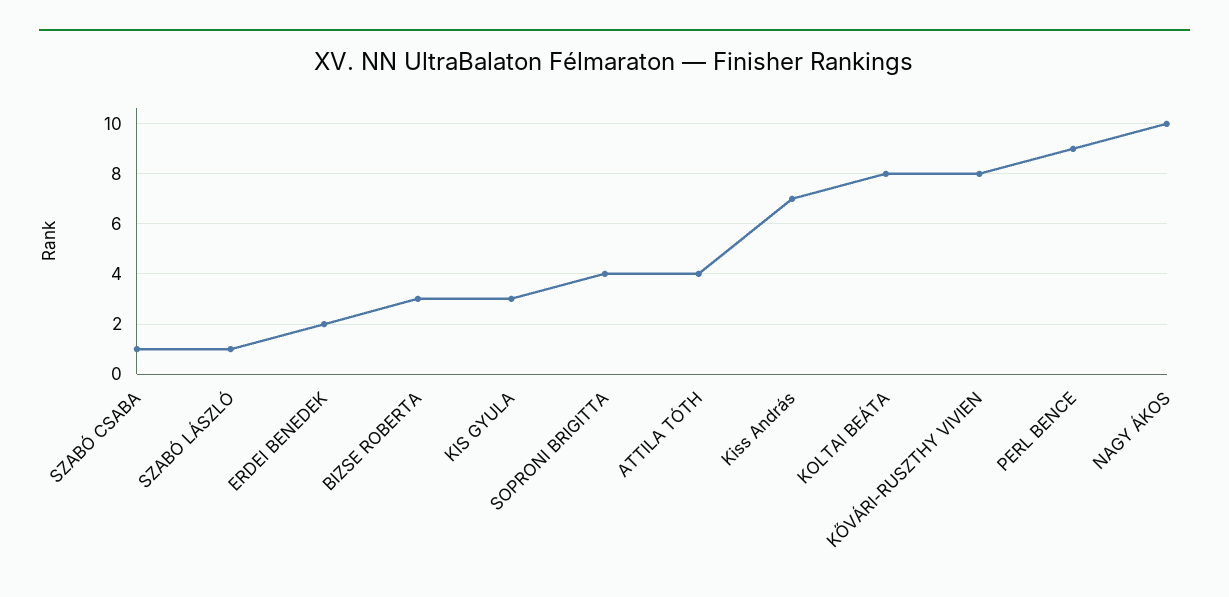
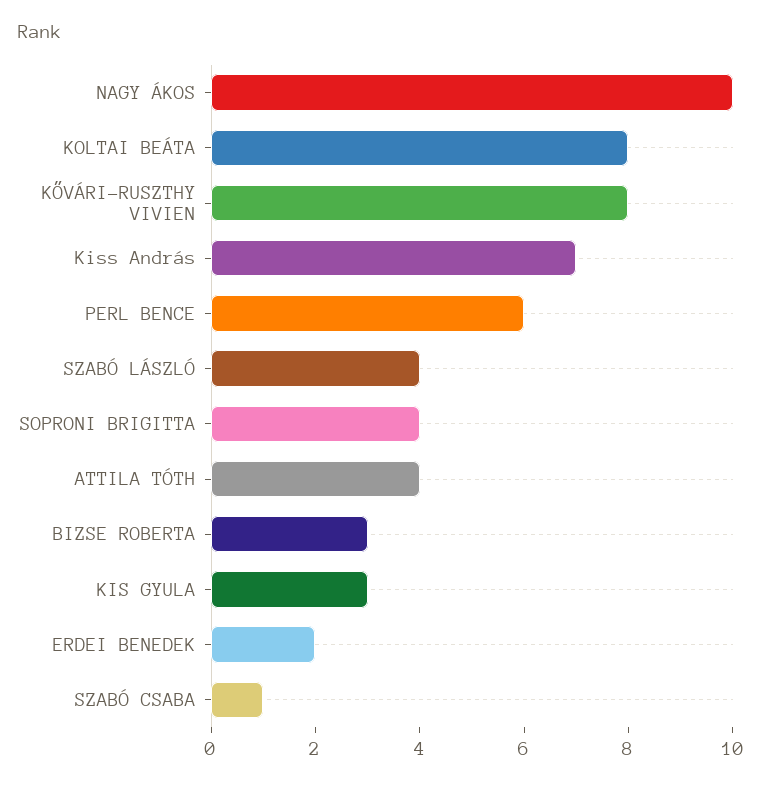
  {
    "SZABÓ CSABA": 1,
-   "SZABÓ LÁSZLÓ": 1,
+   "SZABÓ LÁSZLÓ": 4,
    "ERDEI BENEDEK": 2,
    "BIZSE ROBERTA": 3,
    "KIS GYULA": 3,
    "SOPRONI BRIGITTA": 4,
    "ATTILA TÓTH": 4,
    "Kiss András": 7,
    "KOLTAI BEÁTA": 8,
    "KŐVÁRI-RUSZTHY VIVIEN": 8,
-   "PERL BENCE": 9,
+   "PERL BENCE": 6,
    "NAGY ÁKOS": 10
  }

